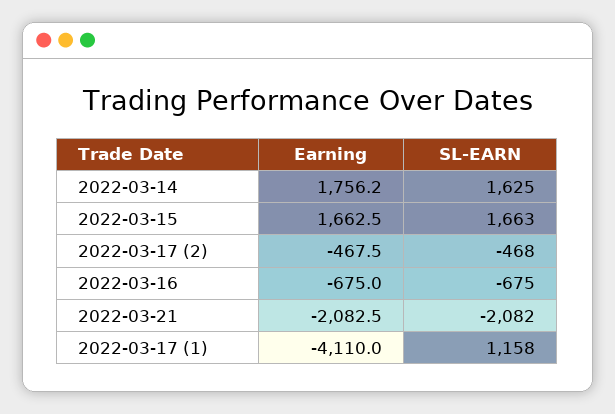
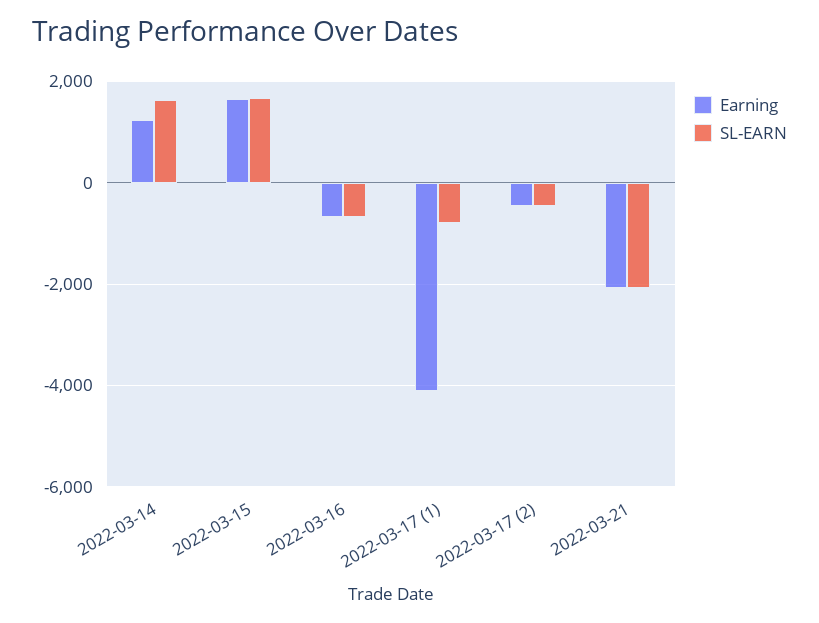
  {
    "Earning": {
-     "2022-03-14": 1756.2,
+     "2022-03-14": 1200,
      "2022-03-15": 1662.5,
      "2022-03-17 (2)": -467.5,
      "2022-03-16": -675,
      "2022-03-21": -2082.5,
      "2022-03-17 (1)": -4110
    },
    "SL-EARN": {
      "2022-03-14": 1625,
      "2022-03-15": 1663,
      "2022-03-17 (2)": -468,
      "2022-03-16": -675,
      "2022-03-21": -2082,
-     "2022-03-17 (1)": 1158
+     "2022-03-17 (1)": -800
    }
  }

